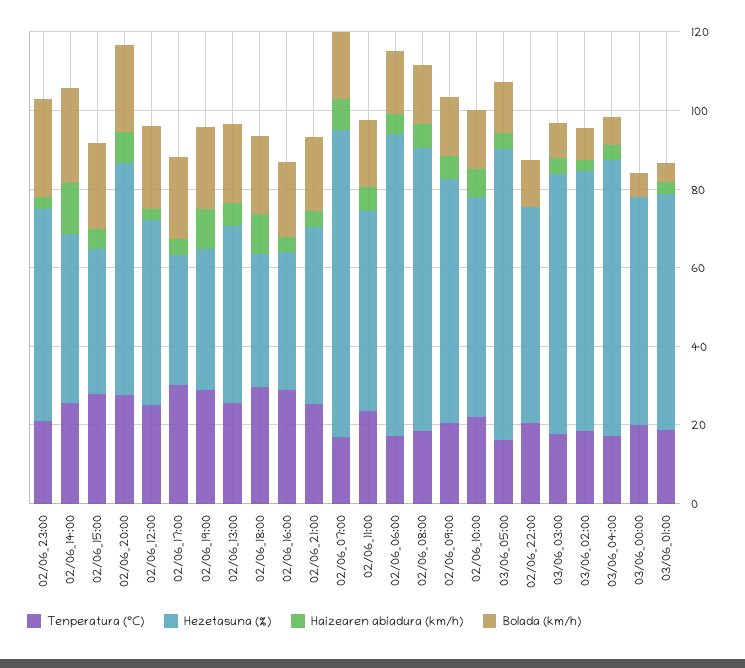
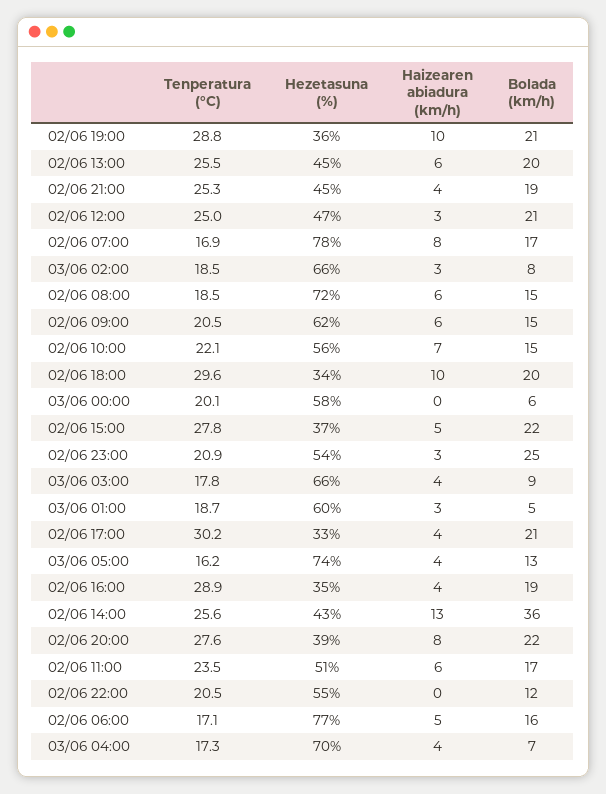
  {
    "Tenperatura (°C)": {
      "02/06_23:00": 20.9,
      "02/06_14:00": 25.6,
      "02/06_15:00": 27.8,
      "02/06_20:00": 27.6,
      "02/06_12:00": 25,
      "02/06_17:00": 30.2,
      "02/06_19:00": 28.8,
      "02/06_13:00": 25.5,
      "02/06_18:00": 29.6,
      "02/06_16:00": 28.9,
      "02/06_21:00": 25.3,
      "02/06_07:00": 16.9,
      "02/06_11:00": 23.5,
      "02/06_06:00": 17.1,
      "02/06_08:00": 18.5,
      "02/06_09:00": 20.5,
      "02/06_10:00": 22.1,
      "03/06_05:00": 16.2,
      "02/06_22:00": 20.5,
      "03/06_03:00": 17.8,
      "03/06_02:00": 18.5,
      "03/06_04:00": 17.3,
      "03/06_00:00": 20.1,
      "03/06_01:00": 18.7
    },
    "Hezetasuna (%)": {
      "02/06_23:00": 54,
      "02/06_14:00": 43,
      "02/06_15:00": 37,
-     "02/06_20:00": 60,
+     "02/06_20:00": 39,
      "02/06_12:00": 47,
      "02/06_17:00": 33,
      "02/06_19:00": 36,
      "02/06_13:00": 45,
      "02/06_18:00": 34,
      "02/06_16:00": 35,
      "02/06_21:00": 45,
      "02/06_07:00": 78,
      "02/06_11:00": 51,
      "02/06_06:00": 77,
      "02/06_08:00": 72,
      "02/06_09:00": 62,
      "02/06_10:00": 56,
      "03/06_05:00": 74,
      "02/06_22:00": 55,
      "03/06_03:00": 66,
      "03/06_02:00": 66,
      "03/06_04:00": 70,
      "03/06_00:00": 58,
      "03/06_01:00": 60
    },
    "Haizearen abiadura (km/h)": {
      "02/06_23:00": 3,
      "02/06_14:00": 13,
      "02/06_15:00": 5,
      "02/06_20:00": 8,
      "02/06_12:00": 3,
      "02/06_17:00": 4,
      "02/06_19:00": 10,
      "02/06_13:00": 6,
      "02/06_18:00": 10,
      "02/06_16:00": 4,
      "02/06_21:00": 4,
      "02/06_07:00": 8,
      "02/06_11:00": 6,
      "02/06_06:00": 5,
      "02/06_08:00": 6,
      "02/06_09:00": 6,
      "02/06_10:00": 7,
      "03/06_05:00": 4,
      "02/06_22:00": 0,
      "03/06_03:00": 4,
      "03/06_02:00": 3,
      "03/06_04:00": 4,
      "03/06_00:00": 0,
      "03/06_01:00": 3
    },
    "Bolada (km/h)": {
      "02/06_23:00": 25,
-     "02/06_14:00": 25,
+     "02/06_14:00": 36,
      "02/06_15:00": 22,
      "02/06_20:00": 22,
      "02/06_12:00": 21,
      "02/06_17:00": 21,
      "02/06_19:00": 21,
      "02/06_13:00": 20,
      "02/06_18:00": 20,
      "02/06_16:00": 19,
      "02/06_21:00": 19,
      "02/06_07:00": 17,
      "02/06_11:00": 17,
      "02/06_06:00": 16,
      "02/06_08:00": 15,
      "02/06_09:00": 15,
      "02/06_10:00": 15,
      "03/06_05:00": 13,
      "02/06_22:00": 12,
      "03/06_03:00": 9,
      "03/06_02:00": 8,
      "03/06_04:00": 7,
      "03/06_00:00": 6,
      "03/06_01:00": 5
    }
  }

